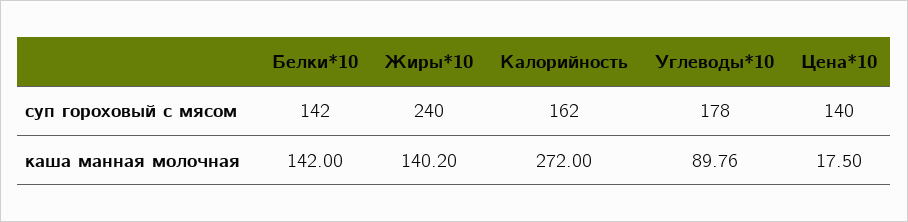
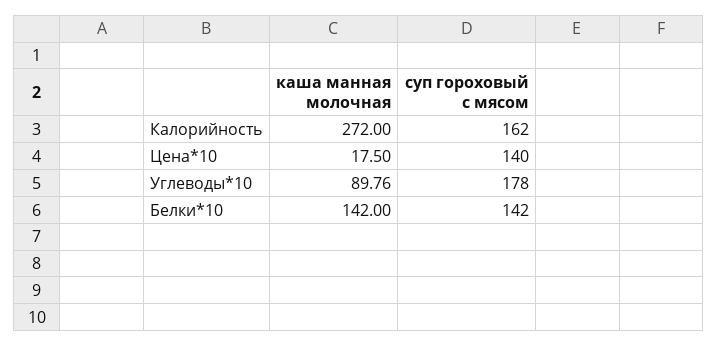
  {
    "Белки*10": {
      "суп гороховый с мясом": 142,
      "каша манная молочная": 142
    },
-   "Жиры*10": {
-     "суп гороховый с мясом": 240,
-     "каша манная молочная": 140.2
-   },
    "Калорийность": {
      "суп гороховый с мясом": 162,
      "каша манная молочная": 272
    },
    "Углеводы*10": {
      "суп гороховый с мясом": 178,
      "каша манная молочная": 89.76
    },
    "Цена*10": {
      "суп гороховый с мясом": 140,
      "каша манная молочная": 17.5
    }
  }

